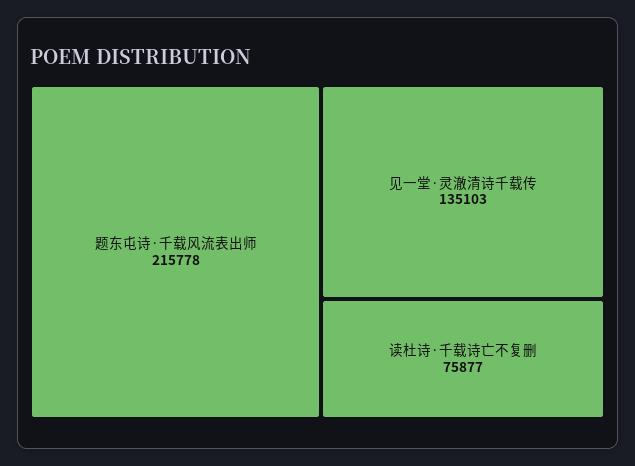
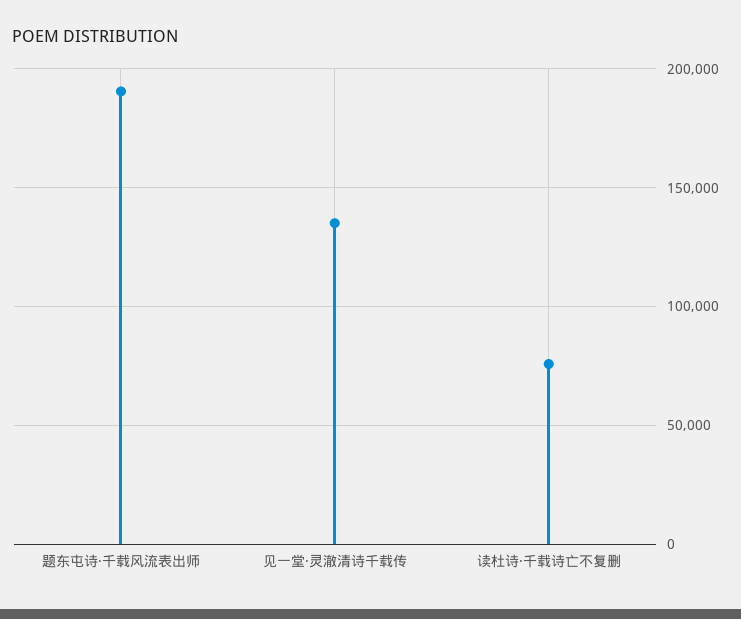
  {
-   "题东屯诗·千载风流表出师": 215778,
+   "题东屯诗·千载风流表出师": 190000,
    "见一堂·灵澈清诗千载传": 135103,
    "读杜诗·千载诗亡不复删": 75877
  }

